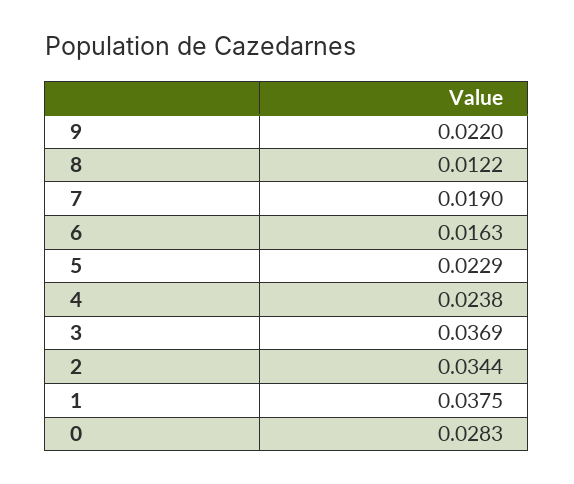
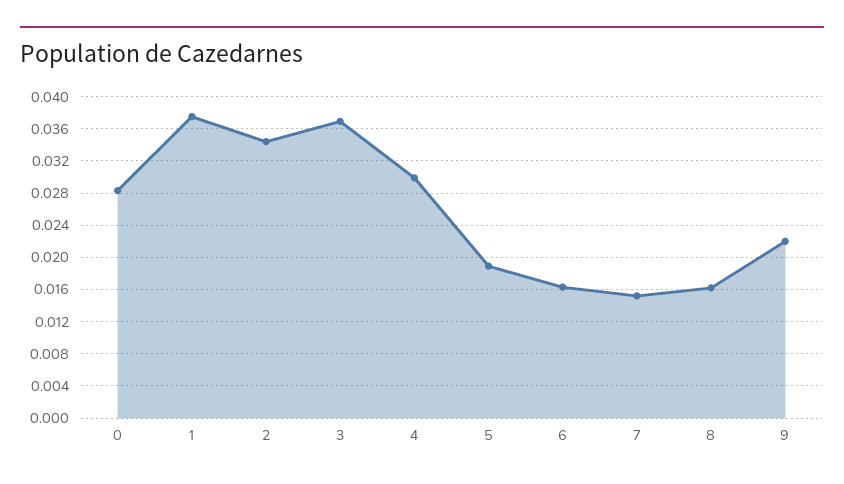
  {
    "9": 0.022,
-   "8": 0.0122,
+   "8": 0.016,
-   "7": 0.019,
+   "7": 0.015,
    "6": 0.0163,
-   "5": 0.0229,
+   "5": 0.019,
-   "4": 0.0238,
+   "4": 0.03,
    "3": 0.0369,
    "2": 0.0344,
    "1": 0.0375,
    "0": 0.0283
  }

